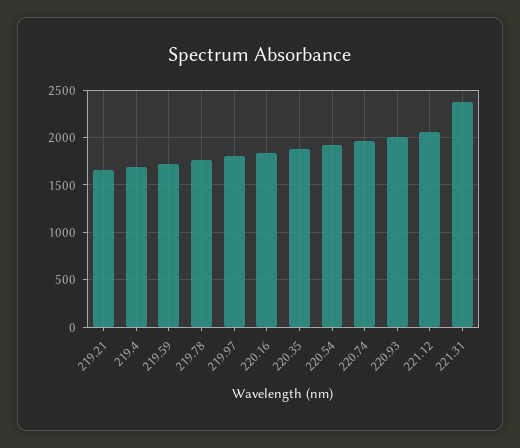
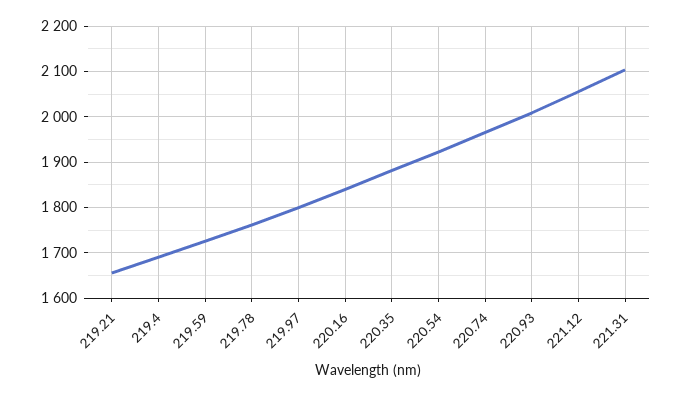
  {
    "219.21": 1660,
    "219.4": 1700,
    "219.59": 1720,
    "219.78": 1760,
    "219.97": 1800,
    "220.16": 1840,
    "220.35": 1880,
    "220.54": 1920,
    "220.74": 1960,
    "220.93": 2000,
    "221.12": 2060,
-   "221.31": 2400
+   "221.31": 2100
  }

